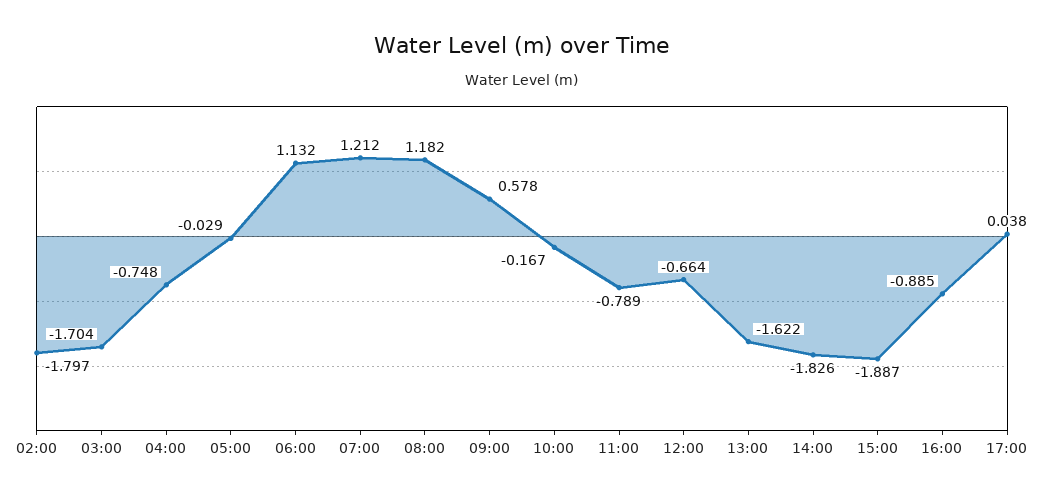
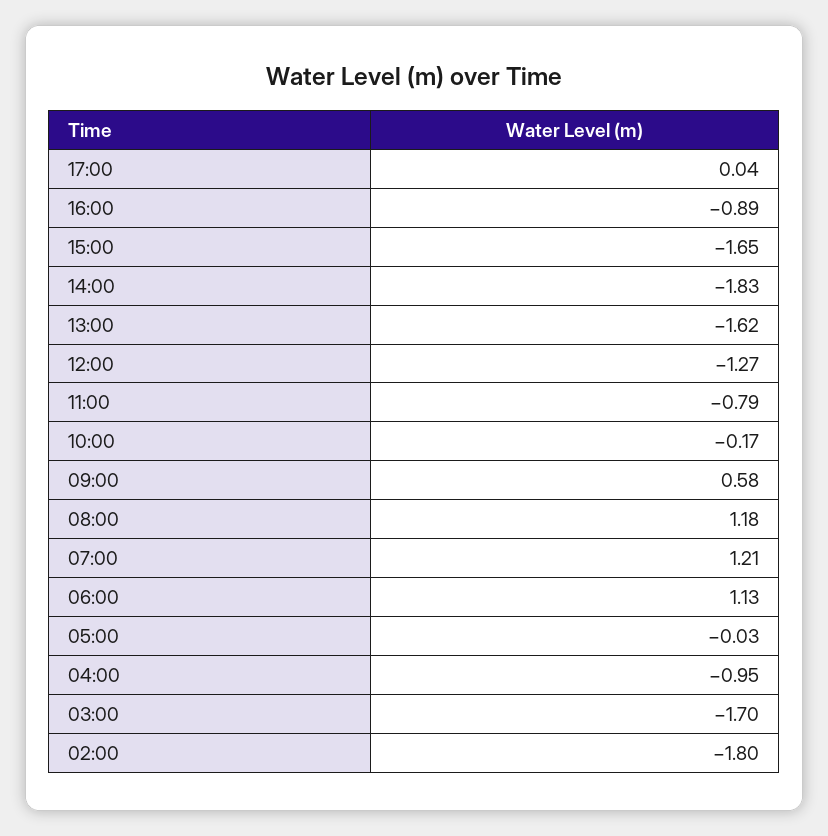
  {
    "02:00": -1.797,
    "03:00": -1.704,
-   "04:00": -0.748,
+   "04:00": -0.95,
    "05:00": -0.029,
    "06:00": 1.132,
    "07:00": 1.212,
    "08:00": 1.182,
    "09:00": 0.578,
    "10:00": -0.167,
    "11:00": -0.789,
-   "12:00": -0.664,
+   "12:00": -1.27,
    "13:00": -1.622,
    "14:00": -1.826,
-   "15:00": -1.887,
+   "15:00": -1.65,
    "16:00": -0.885,
    "17:00": 0.038
  }

